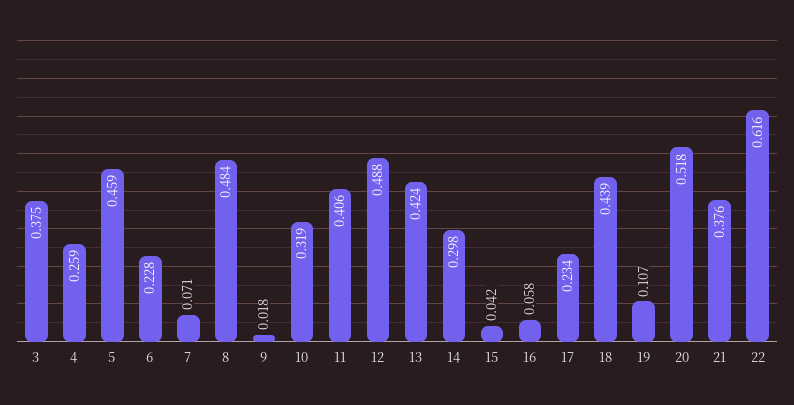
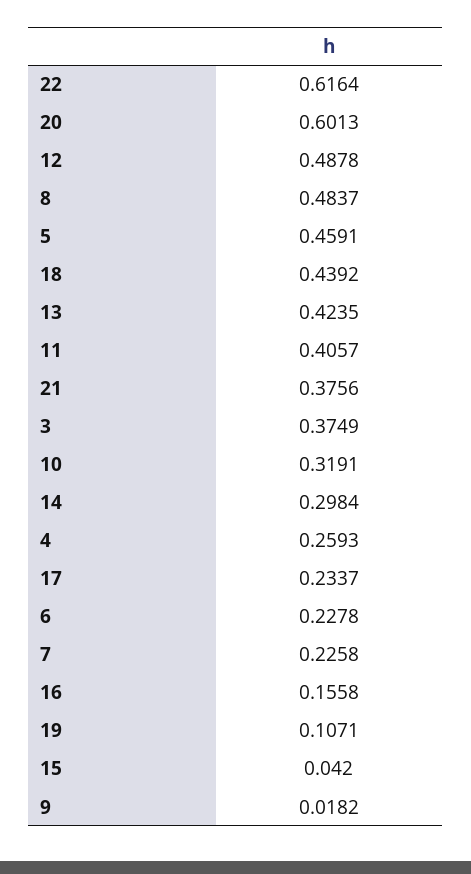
  {
    "3": 0.3749,
    "4": 0.2593,
    "5": 0.4591,
    "6": 0.2278,
-   "7": 0.071,
+   "7": 0.2258,
    "8": 0.4837,
    "9": 0.0182,
    "10": 0.3191,
    "11": 0.4057,
    "12": 0.4878,
    "13": 0.4235,
    "14": 0.2984,
    "15": 0.042,
-   "16": 0.058,
+   "16": 0.1558,
    "17": 0.2337,
    "18": 0.4392,
    "19": 0.1071,
-   "20": 0.518,
+   "20": 0.6013,
    "21": 0.3756,
    "22": 0.6164
  }

